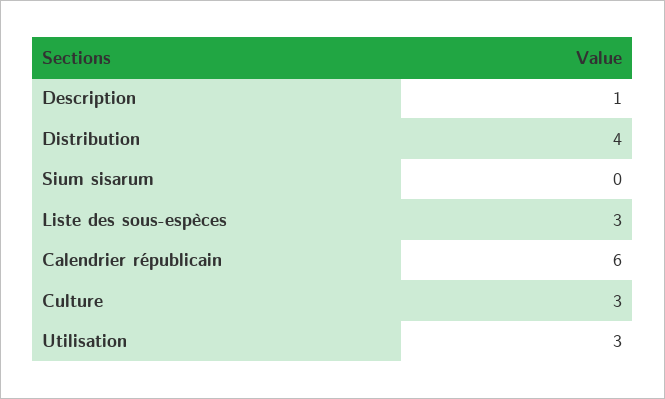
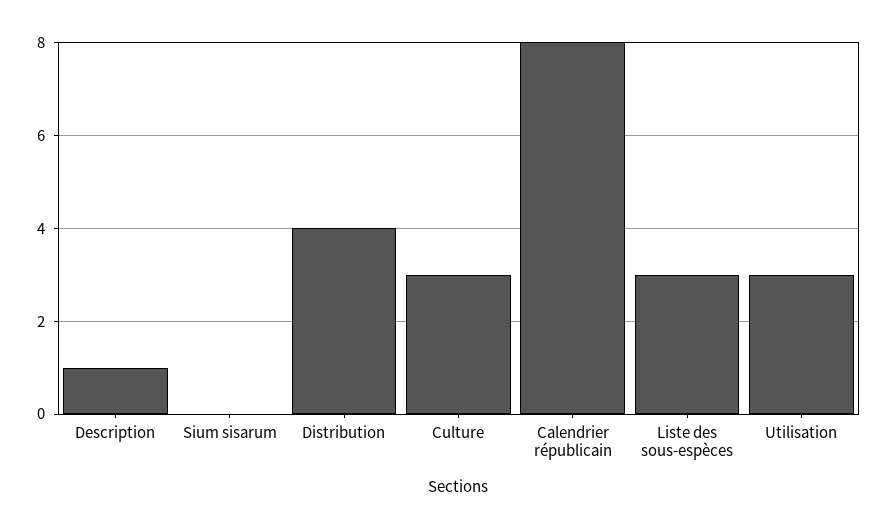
  {
    "Description": 1,
    "Distribution": 4,
    "Sium sisarum": 0,
    "Liste des sous-espèces": 3,
-   "Calendrier républicain": 6,
+   "Calendrier républicain": 8,
    "Culture": 3,
    "Utilisation": 3
  }

